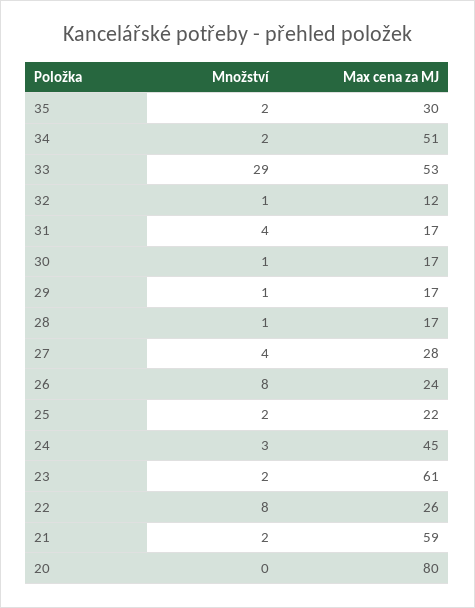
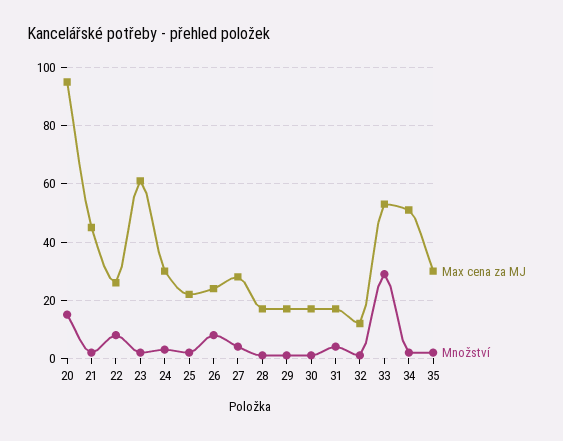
  {
    "Množství": {
      "35": 2,
      "34": 2,
      "33": 29,
      "32": 1,
      "31": 4,
      "30": 1,
      "29": 1,
      "28": 1,
      "27": 4,
      "26": 8,
      "25": 2,
      "24": 3,
      "23": 2,
      "22": 8,
      "21": 2,
-     "20": 0
+     "20": 15
    },
    "Max cena za MJ": {
      "35": 30,
      "34": 51,
      "33": 53,
      "32": 12,
      "31": 17,
      "30": 17,
      "29": 17,
      "28": 17,
      "27": 28,
      "26": 24,
      "25": 22,
-     "24": 45,
+     "24": 30,
      "23": 61,
      "22": 26,
-     "21": 59,
+     "21": 45,
-     "20": 80
+     "20": 95
    }
  }

